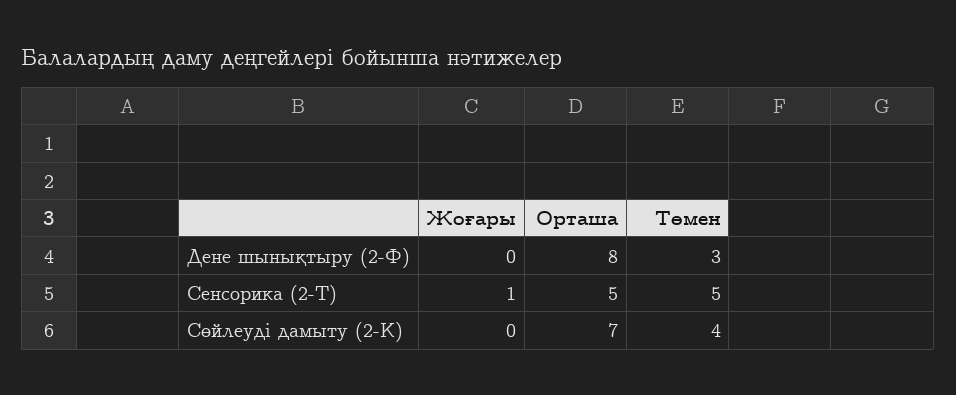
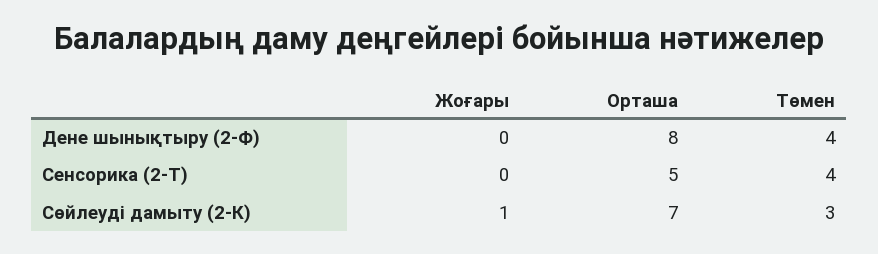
  {
    "Жоғары": {
      "Дене шынықтыру (2-Ф)": 0,
-     "Сенсорика (2-Т)": 1,
+     "Сенсорика (2-Т)": 0,
-     "Сөйлеуді дамыту (2-К)": 0
+     "Сөйлеуді дамыту (2-К)": 1
    },
    "Орташа": {
      "Дене шынықтыру (2-Ф)": 8,
      "Сенсорика (2-Т)": 5,
      "Сөйлеуді дамыту (2-К)": 7
    },
    "Төмен": {
-     "Дене шынықтыру (2-Ф)": 3,
+     "Дене шынықтыру (2-Ф)": 4,
-     "Сенсорика (2-Т)": 5,
+     "Сенсорика (2-Т)": 4,
-     "Сөйлеуді дамыту (2-К)": 4
+     "Сөйлеуді дамыту (2-К)": 3
    }
  }

